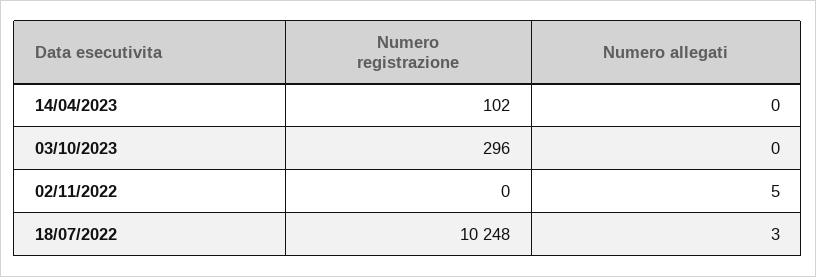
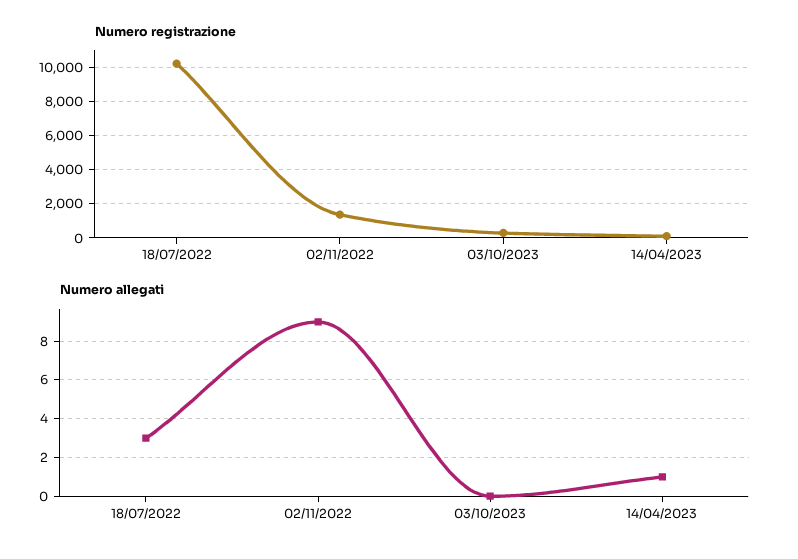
  {
    "Numero registrazione": {
      "14/04/2023": 102,
      "03/10/2023": 296,
-     "02/11/2022": 0,
+     "02/11/2022": 1500,
      "18/07/2022": 10248
    },
    "Numero allegati": {
-     "14/04/2023": 0,
+     "14/04/2023": 1,
      "03/10/2023": 0,
-     "02/11/2022": 5,
+     "02/11/2022": 9,
      "18/07/2022": 3
    }
  }

